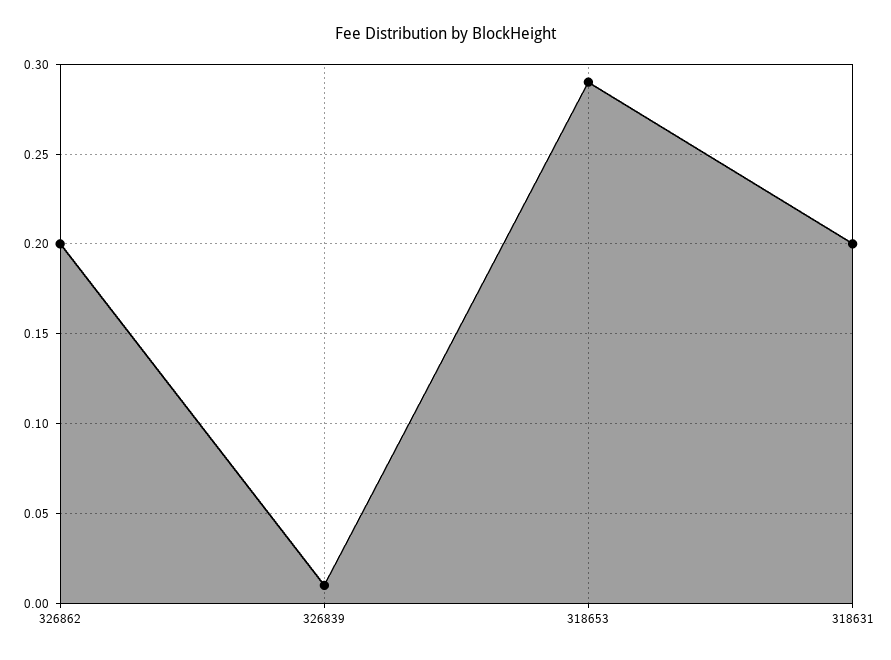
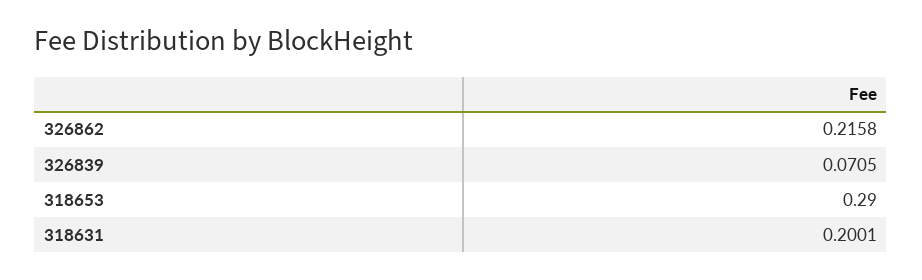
  {
-   "326862": 0.2,
+   "326862": 0.2158,
-   "326839": 0.01,
+   "326839": 0.0705,
    "318653": 0.29,
    "318631": 0.2001
  }

